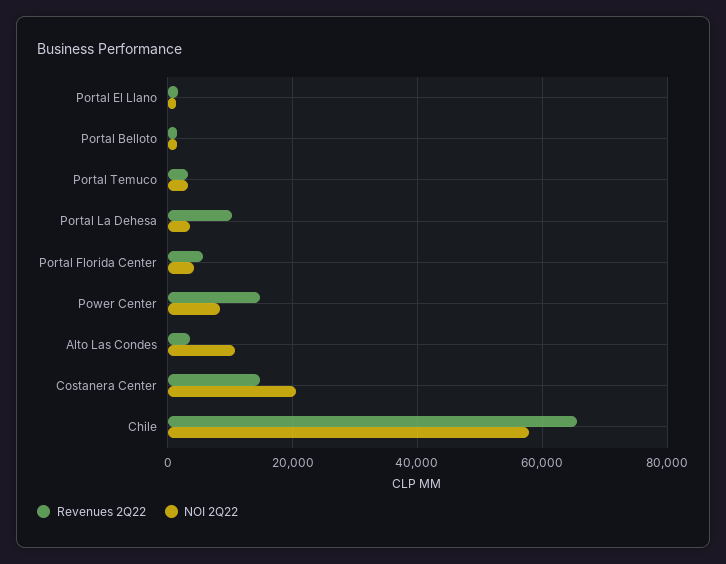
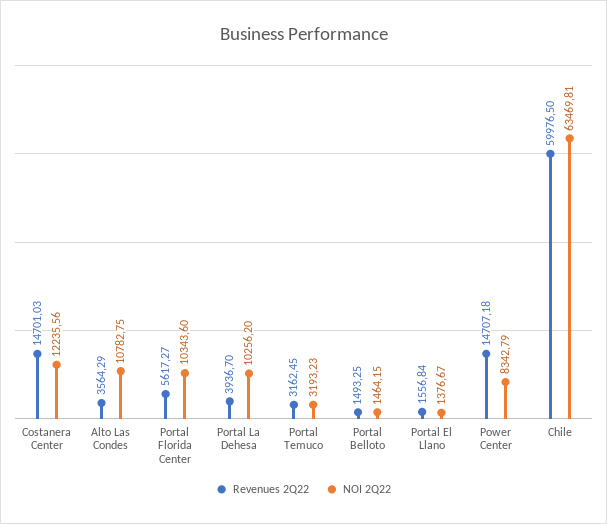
  {
    "Revenues 2Q22": {
      "Portal El Llano": 1556.84,
      "Portal Belloto": 1493.25,
      "Portal Temuco": 3162.45,
-     "Portal La Dehesa": 10000,
+     "Portal La Dehesa": 3936.7,
      "Portal Florida Center": 5617.27,
      "Power Center": 14707.18,
      "Alto Las Condes": 3564.29,
      "Costanera Center": 14701.03,
-     "Chile": 66000
+     "Chile": 59976.5
    },
    "NOI 2Q22": {
      "Portal El Llano": 1376.67,
      "Portal Belloto": 1464.15,
      "Portal Temuco": 3193.23,
-     "Portal La Dehesa": 4000,
+     "Portal La Dehesa": 10256.2,
-     "Portal Florida Center": 4000,
+     "Portal Florida Center": 10343.6,
      "Power Center": 8342.79,
      "Alto Las Condes": 10782.75,
-     "Costanera Center": 20000,
+     "Costanera Center": 12235.56,
-     "Chile": 58000
+     "Chile": 63469.81
    }
  }

